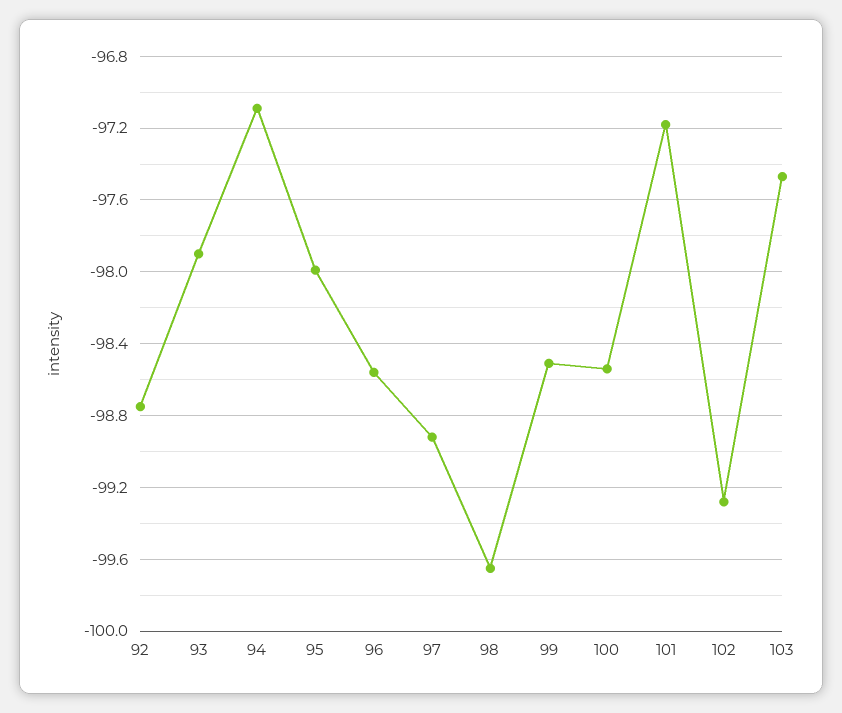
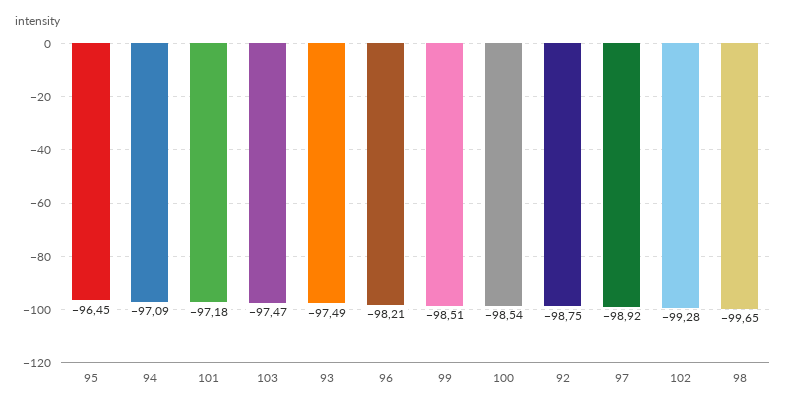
  {
    "92": -98.75,
-   "93": -97.9,
+   "93": -97.49,
    "94": -97.09,
-   "95": -98,
+   "95": -96.45,
-   "96": -98.55,
+   "96": -98.21,
    "97": -98.92,
    "98": -99.65,
    "99": -98.51,
    "100": -98.54,
    "101": -97.18,
    "102": -99.28,
    "103": -97.47
  }

